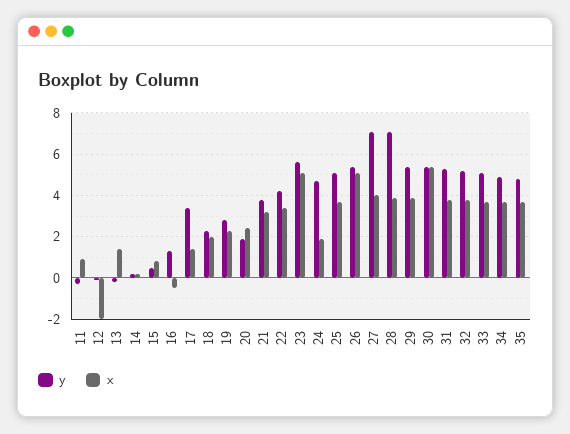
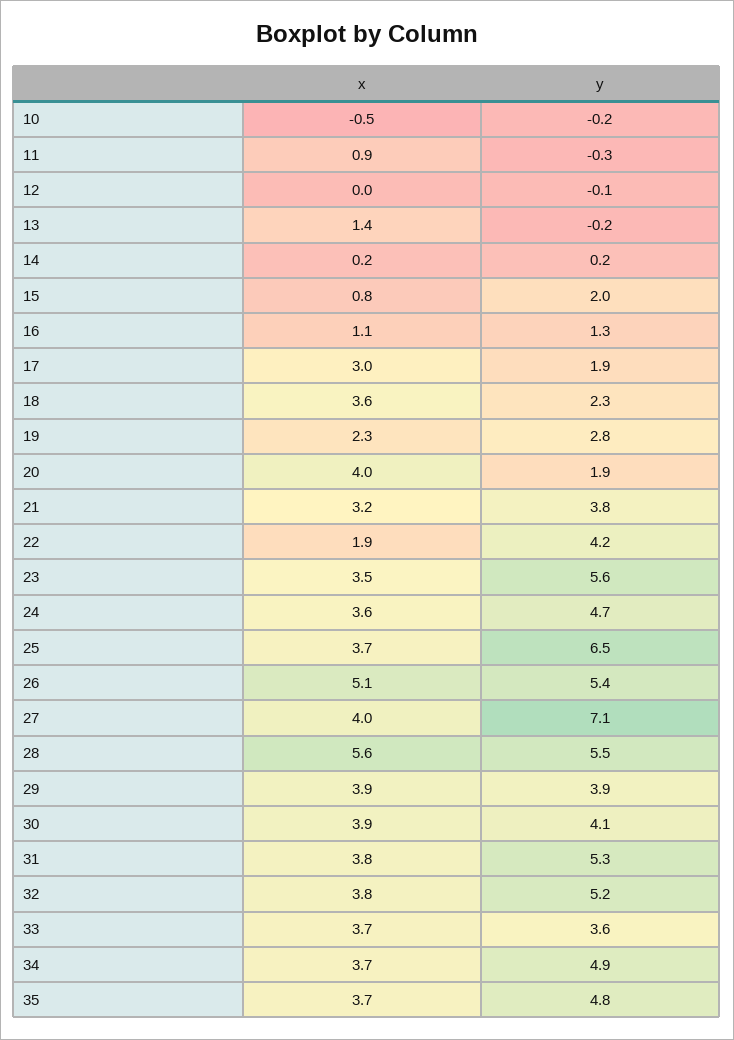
  {
    "y": {
      "11": -0.3,
      "12": -0.1,
      "13": -0.2,
      "14": 0.2,
-     "15": 0.5,
+     "15": 2,
      "16": 1.3,
-     "17": 3.5,
+     "17": 1.9,
      "18": 2.3,
      "19": 2.8,
      "20": 1.9,
      "21": 3.8,
      "22": 4.2,
      "23": 5.6,
      "24": 4.7,
-     "25": 5,
+     "25": 6.5,
      "26": 5.4,
      "27": 7.1,
-     "28": 7,
+     "28": 5.5,
-     "29": 5.5,
+     "29": 3.9,
-     "30": 5.5,
+     "30": 4.1,
      "31": 5.3,
      "32": 5.2,
-     "33": 5,
+     "33": 3.6,
      "34": 4.9,
-     "35": 4.8
+     "35": 4.8,
+     "10": -0.2
    },
    "x": {
      "11": 0.9,
-     "12": -2,
+     "12": 0,
      "13": 1.4,
      "14": 0.2,
      "15": 0.8,
-     "16": -0.5,
+     "16": 1.1,
-     "17": 1.5,
+     "17": 3,
-     "18": 2,
+     "18": 3.6,
      "19": 2.3,
-     "20": 2.5,
+     "20": 4,
      "21": 3.2,
-     "22": 3.5,
+     "22": 1.9,
-     "23": 5,
+     "23": 3.5,
-     "24": 2,
+     "24": 3.6,
      "25": 3.7,
      "26": 5.1,
      "27": 4,
-     "28": 4,
+     "28": 5.6,
      "29": 3.9,
-     "30": 5.5,
+     "30": 3.9,
      "31": 3.8,
      "32": 3.8,
      "33": 3.7,
      "34": 3.7,
-     "35": 3.7
+     "35": 3.7,
+     "10": -0.5
    }
  }

